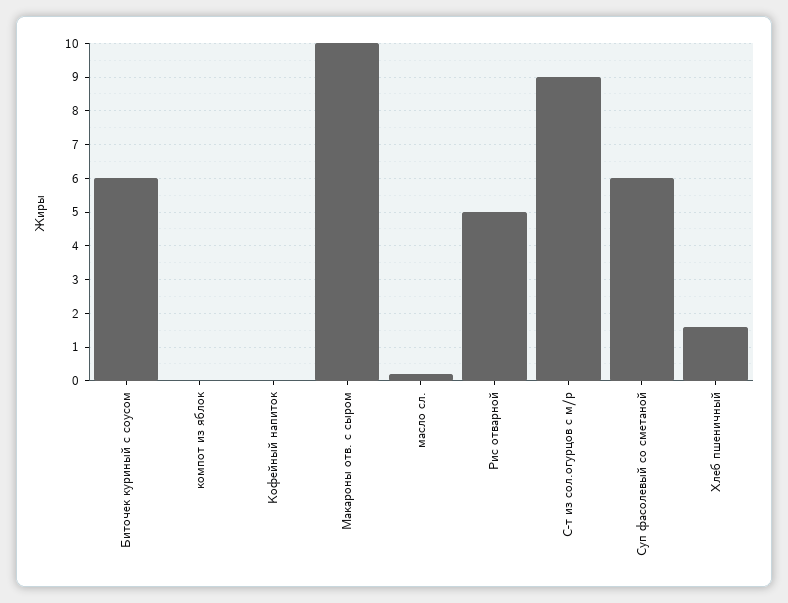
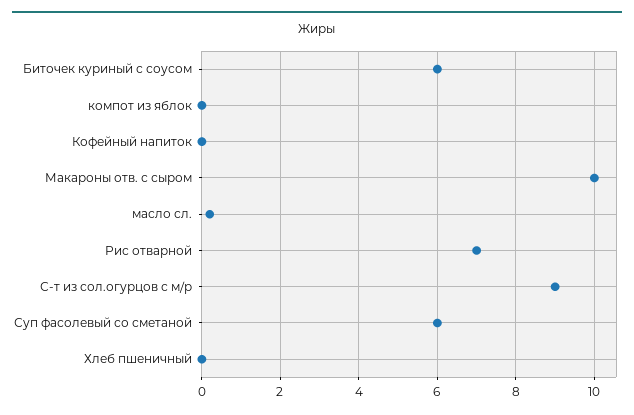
  {
    "Биточек куриный с соусом": 6,
    "компот из яблок": 0,
    "Кофейный напиток": 0,
    "Макароны отв. с сыром": 10,
    "масло сл.": 0,
-   "Рис отварной": 5,
+   "Рис отварной": 7,
    "С-т из сол.огурцов с м/р": 9,
    "Суп фасолевый со сметаной": 6,
-   "Хлеб пшеничный": 1.5
+   "Хлеб пшеничный": 0
  }

